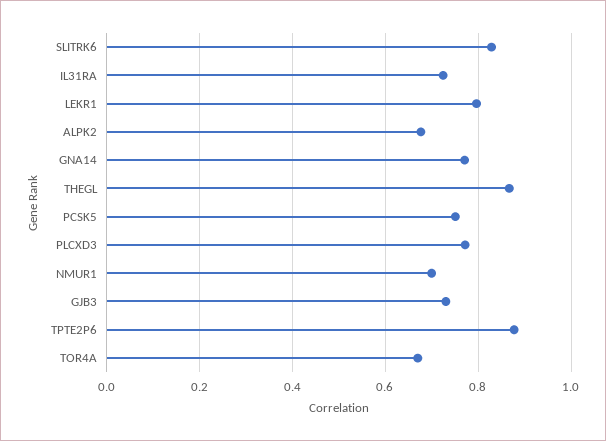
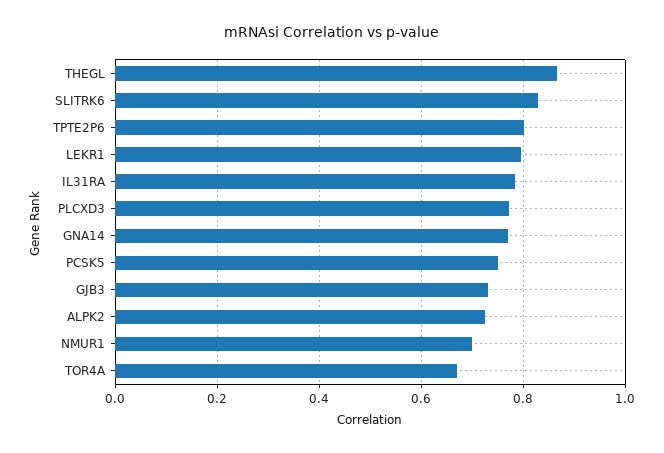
  {
    "SLITRK6": 0.82,
-   "IL31RA": 0.72,
+   "IL31RA": 0.78,
    "LEKR1": 0.8,
-   "ALPK2": 0.68,
+   "ALPK2": 0.72,
    "GNA14": 0.78,
    "THEGL": 0.86,
    "PCSK5": 0.76,
    "PLCXD3": 0.78,
    "NMUR1": 0.7,
    "GJB3": 0.74,
-   "TPTE2P6": 0.88,
+   "TPTE2P6": 0.8,
    "TOR4A": 0.66
  }

